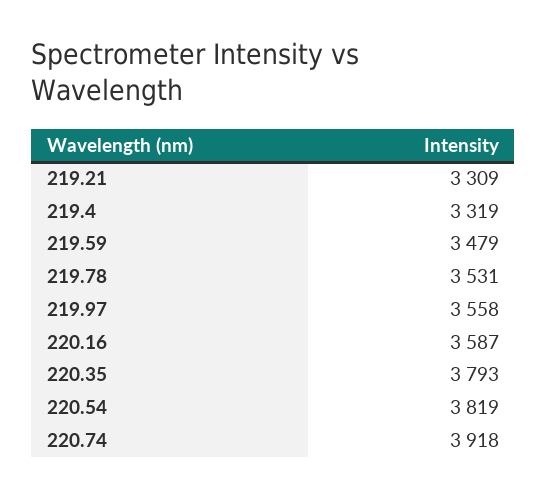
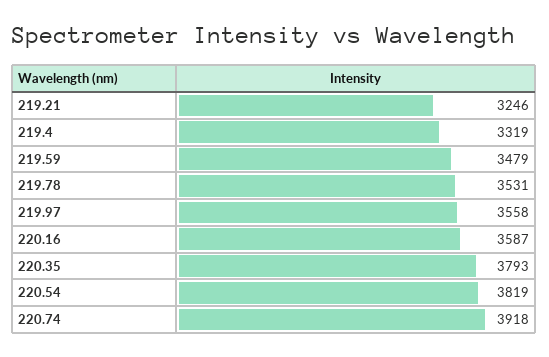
  {
-   "219.21": 3309,
+   "219.21": 3246,
    "219.4": 3319,
    "219.59": 3479,
    "219.78": 3531,
    "219.97": 3558,
    "220.16": 3587,
    "220.35": 3793,
    "220.54": 3819,
    "220.74": 3918
  }

